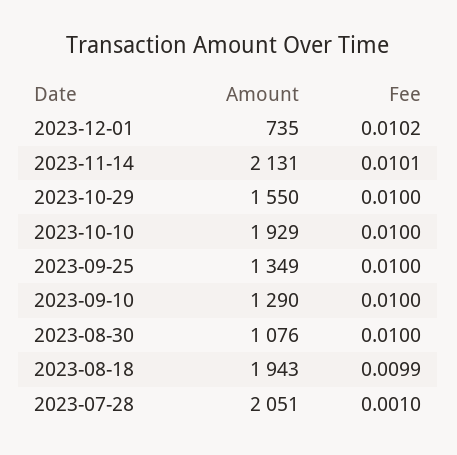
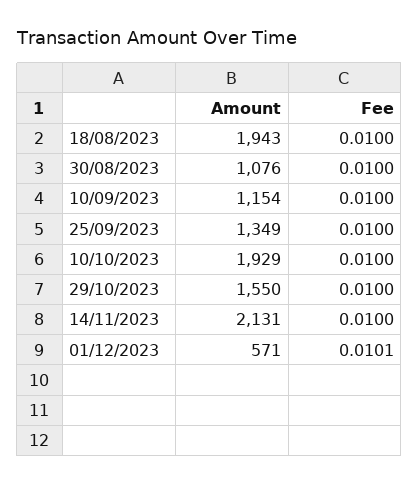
  {
    "Amount": {
-     "2023-12-01": 735,
+     "2023-12-01": 571,
      "2023-11-14": 2131,
      "2023-10-29": 1550,
      "2023-10-10": 1929,
      "2023-09-25": 1349,
-     "2023-09-10": 1290,
+     "2023-09-10": 1154,
      "2023-08-30": 1076,
-     "2023-08-18": 1943,
+     "2023-08-18": 1943
-     "2023-07-28": 2051
    },
    "Fee": {
-     "2023-12-01": 0.0102,
+     "2023-12-01": 0.0101,
-     "2023-11-14": 0.0101,
+     "2023-11-14": 0.01,
      "2023-10-29": 0.01,
      "2023-10-10": 0.01,
      "2023-09-25": 0.01,
      "2023-09-10": 0.01,
      "2023-08-30": 0.01,
-     "2023-08-18": 0.0099,
+     "2023-08-18": 0.01
-     "2023-07-28": 0.001
    }
  }

